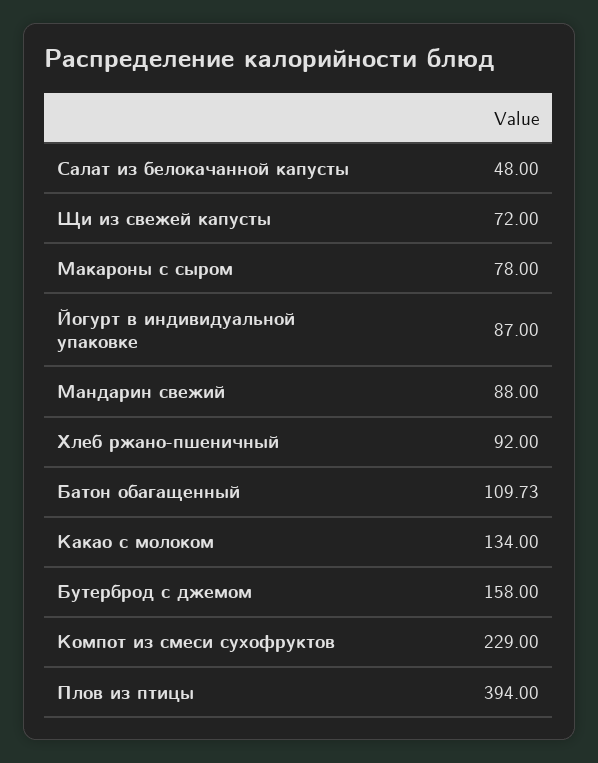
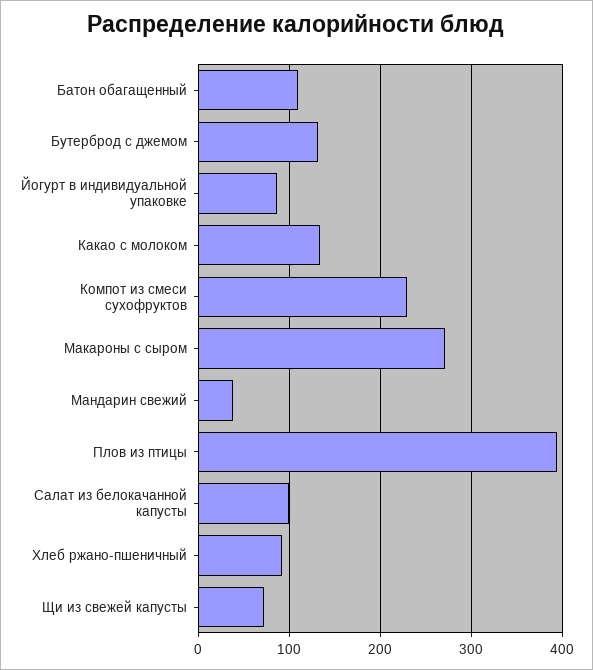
  {
-   "Салат из белокачанной капусты": 48,
+   "Салат из белокачанной капусты": 100,
    "Щи из свежей капусты": 72,
-   "Макароны с сыром": 78,
+   "Макароны с сыром": 270,
    "Йогурт в индивидуальной упаковке": 87,
-   "Мандарин свежий": 88,
+   "Мандарин свежий": 40,
    "Хлеб ржано-пшеничный": 92,
    "Батон обагащенный": 109.73,
    "Какао с молоком": 134,
-   "Бутерброд с джемом": 158,
+   "Бутерброд с джемом": 130,
    "Компот из смеси сухофруктов": 229,
    "Плов из птицы": 394
  }

